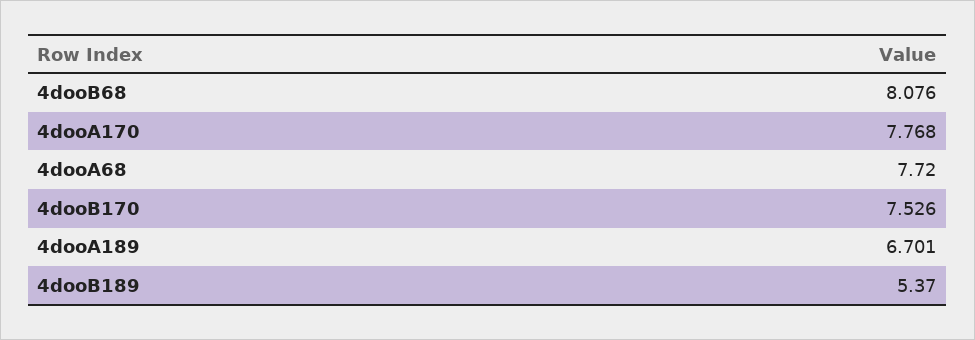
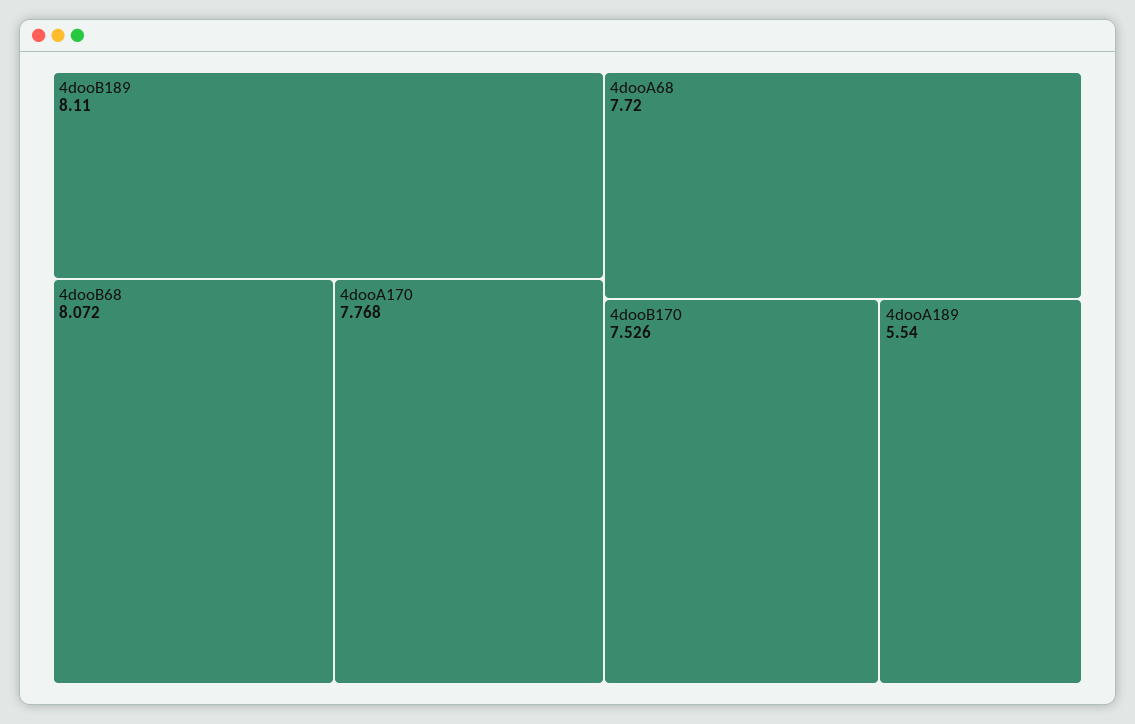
  {
-   "4dooB68": 8.076,
+   "4dooB68": 8.072,
    "4dooA170": 7.768,
    "4dooA68": 7.72,
    "4dooB170": 7.526,
-   "4dooA189": 6.701,
+   "4dooA189": 5.54,
-   "4dooB189": 5.37
+   "4dooB189": 8.11
  }

